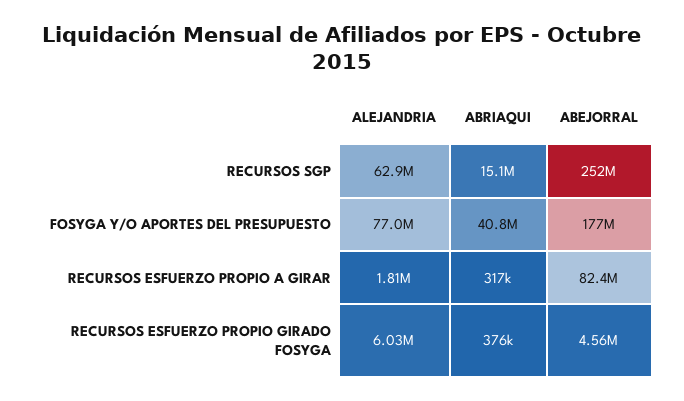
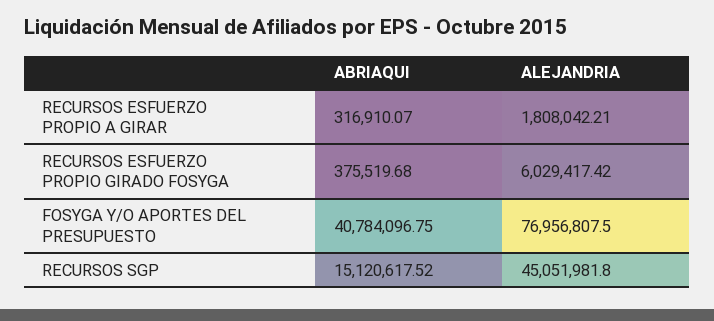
  {
    "ALEJANDRIA": {
-     "RECURSOS SGP": 62900000,
+     "RECURSOS SGP": 45051981.8,
      "FOSYGA Y/O APORTES DEL PRESUPUESTO": 76956807.5,
      "RECURSOS ESFUERZO PROPIO A GIRAR": 1808042.21,
      "RECURSOS ESFUERZO PROPIO GIRADO FOSYGA": 6029417.42
    },
    "ABRIAQUI": {
      "RECURSOS SGP": 15120617.52,
      "FOSYGA Y/O APORTES DEL PRESUPUESTO": 40784096.75,
      "RECURSOS ESFUERZO PROPIO A GIRAR": 316910.07,
      "RECURSOS ESFUERZO PROPIO GIRADO FOSYGA": 375519.68
-   },
+   }
-   "ABEJORRAL": {
-     "RECURSOS SGP": 252000000,
-     "FOSYGA Y/O APORTES DEL PRESUPUESTO": 177000000,
-     "RECURSOS ESFUERZO PROPIO A GIRAR": 82400000,
-     "RECURSOS ESFUERZO PROPIO GIRADO FOSYGA": 4560000
-   }
  }

